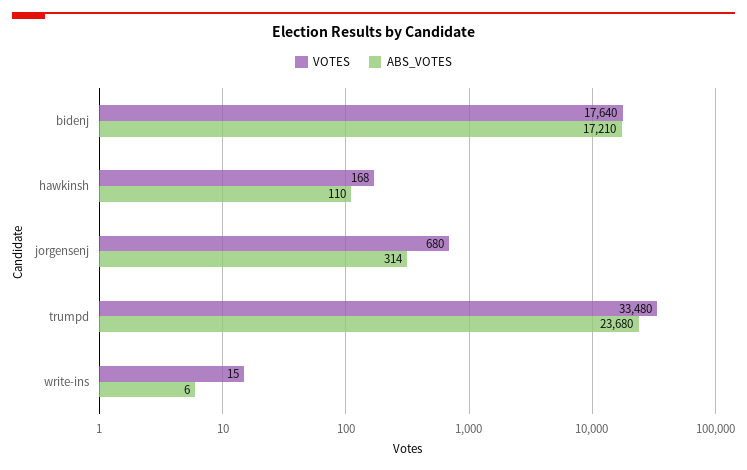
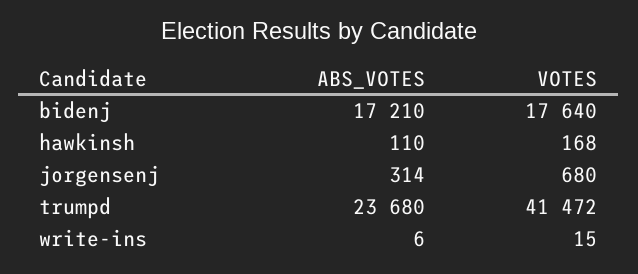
  {
    "VOTES": {
      "bidenj": 17640,
      "hawkinsh": 168,
      "jorgensenj": 680,
-     "trumpd": 33480,
+     "trumpd": 41472,
      "write-ins": 15
    },
    "ABS_VOTES": {
      "bidenj": 17210,
      "hawkinsh": 110,
      "jorgensenj": 314,
      "trumpd": 23680,
      "write-ins": 6
    }
  }

